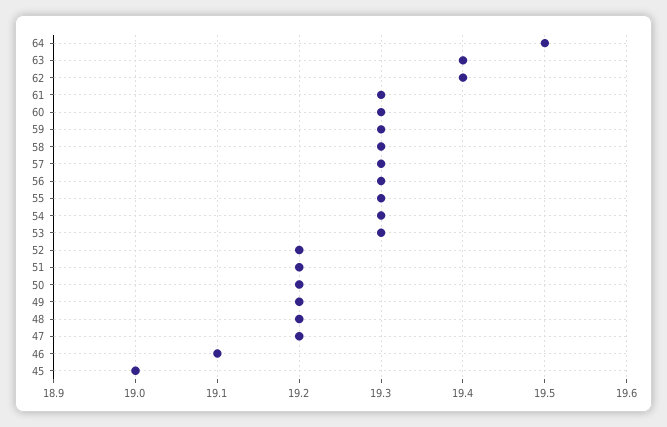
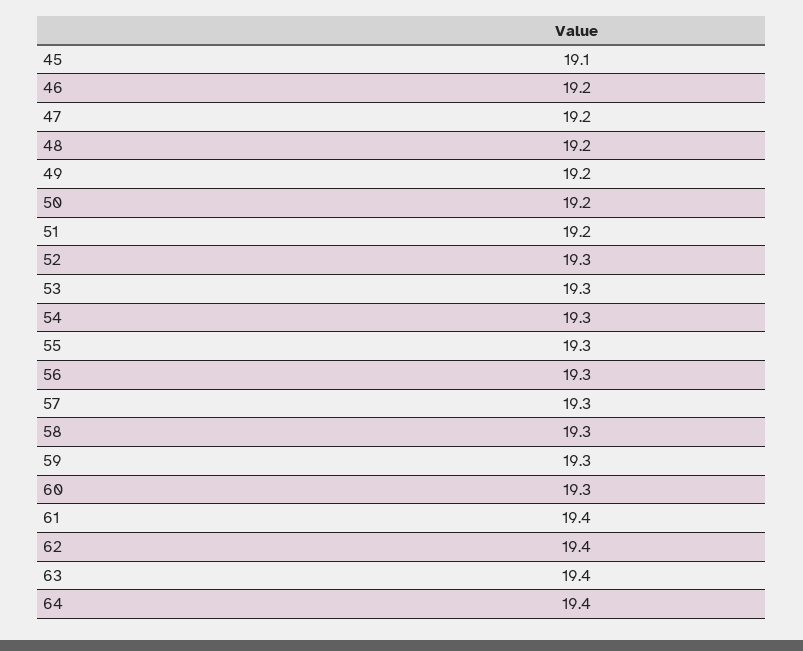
  {
-   "64": 19.5,
+   "64": 19.4,
    "63": 19.4,
    "62": 19.4,
-   "61": 19.3,
+   "61": 19.4,
    "60": 19.3,
    "59": 19.3,
    "58": 19.3,
    "57": 19.3,
    "56": 19.3,
    "55": 19.3,
    "54": 19.3,
    "53": 19.3,
-   "52": 19.2,
+   "52": 19.3,
    "51": 19.2,
    "50": 19.2,
    "49": 19.2,
    "48": 19.2,
    "47": 19.2,
-   "46": 19.1,
+   "46": 19.2,
-   "45": 19
+   "45": 19.1
  }

